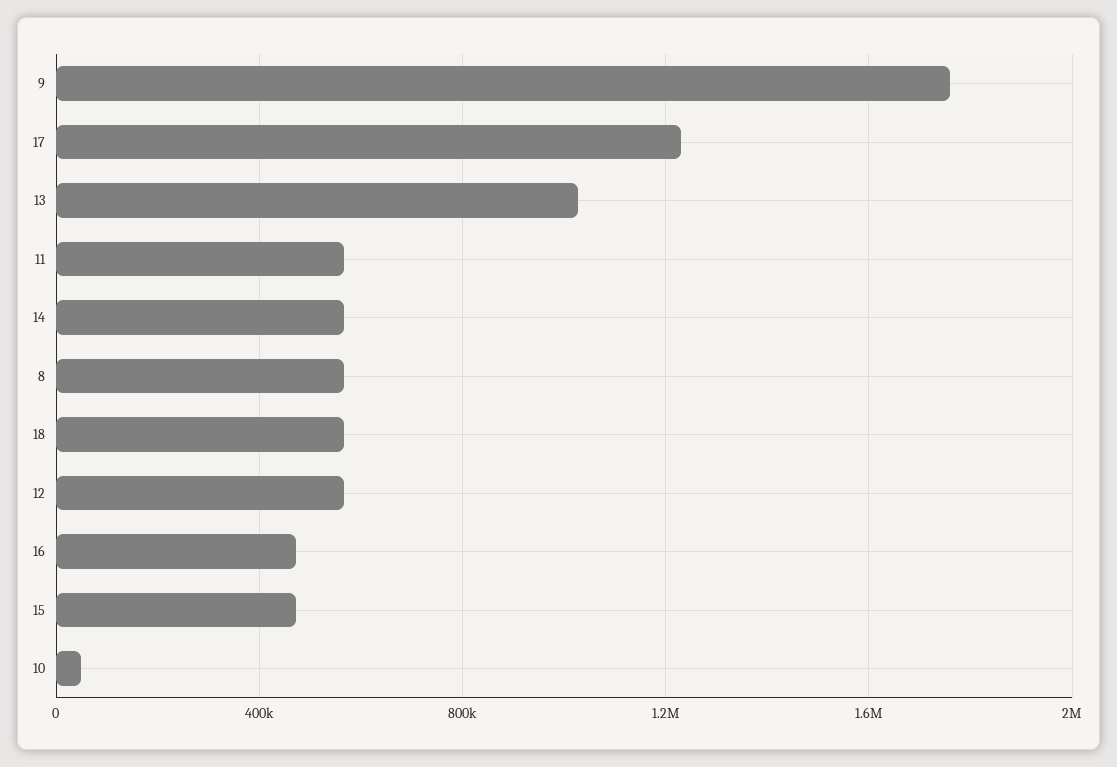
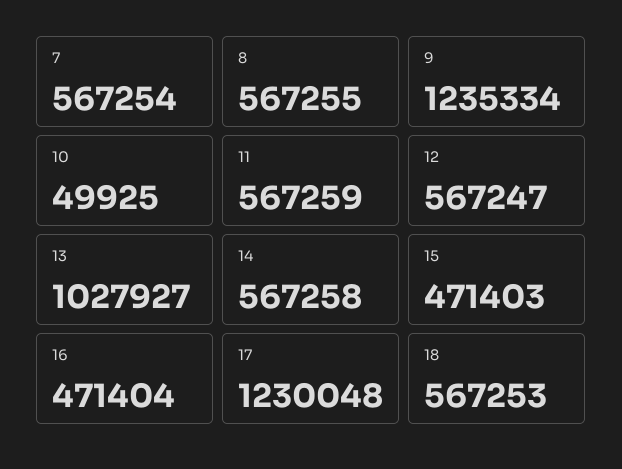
  {
-   "9": 1750000,
+   "9": 1235334,
    "17": 1230048,
    "13": 1027927,
    "11": 567259,
    "14": 567258,
    "8": 567255,
    "18": 567253,
    "12": 567247,
    "16": 471404,
    "15": 471403,
-   "10": 49925
+   "10": 49925,
+   "7": 567254
  }

